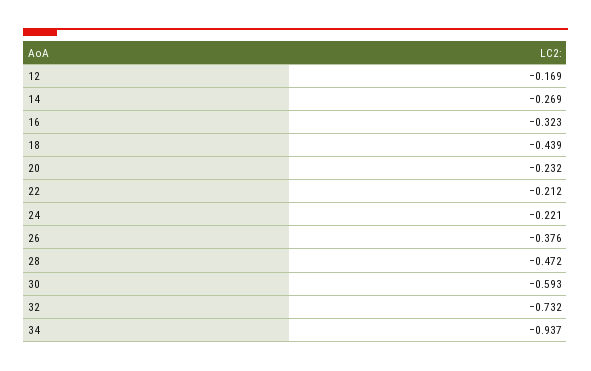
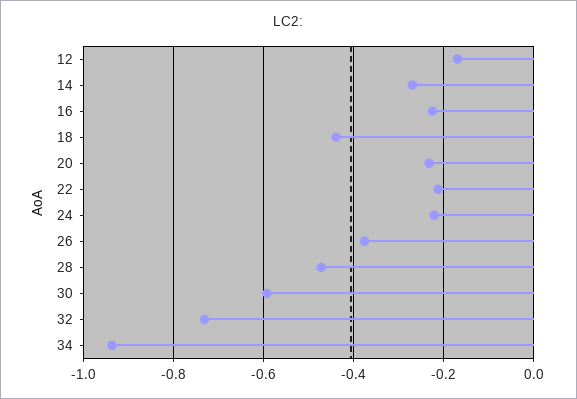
  {
    "12": -0.169,
    "14": -0.269,
-   "16": -0.323,
+   "16": -0.22,
    "18": -0.439,
    "20": -0.232,
    "22": -0.212,
    "24": -0.221,
    "26": -0.376,
    "28": -0.472,
    "30": -0.593,
    "32": -0.732,
    "34": -0.937
  }

